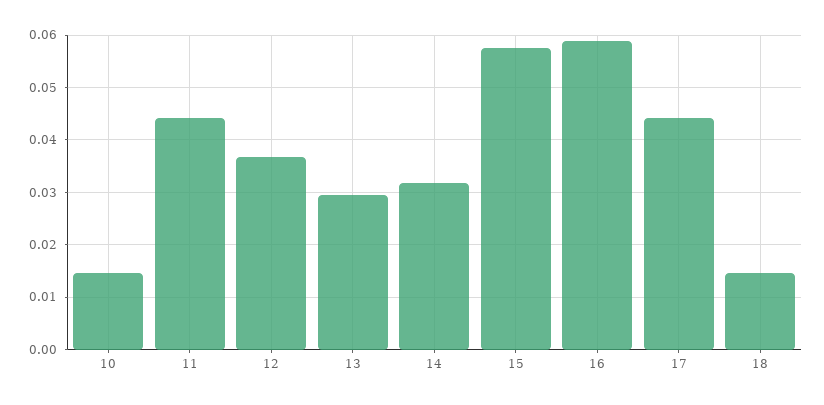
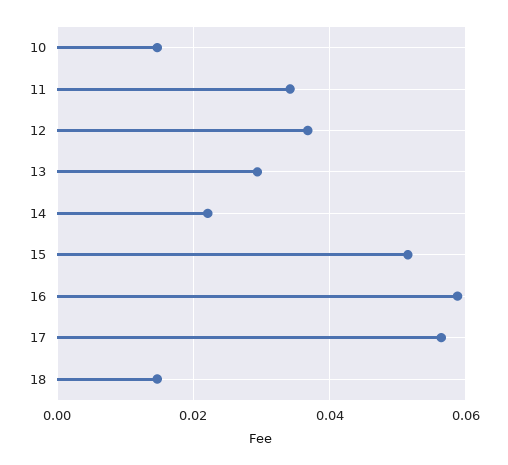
  {
    "10": 0.014,
-   "11": 0.044,
+   "11": 0.034,
    "12": 0.036,
    "13": 0.03,
-   "14": 0.032,
+   "14": 0.022,
-   "15": 0.058,
+   "15": 0.052,
    "16": 0.058,
-   "17": 0.044,
+   "17": 0.056,
    "18": 0.014
  }

